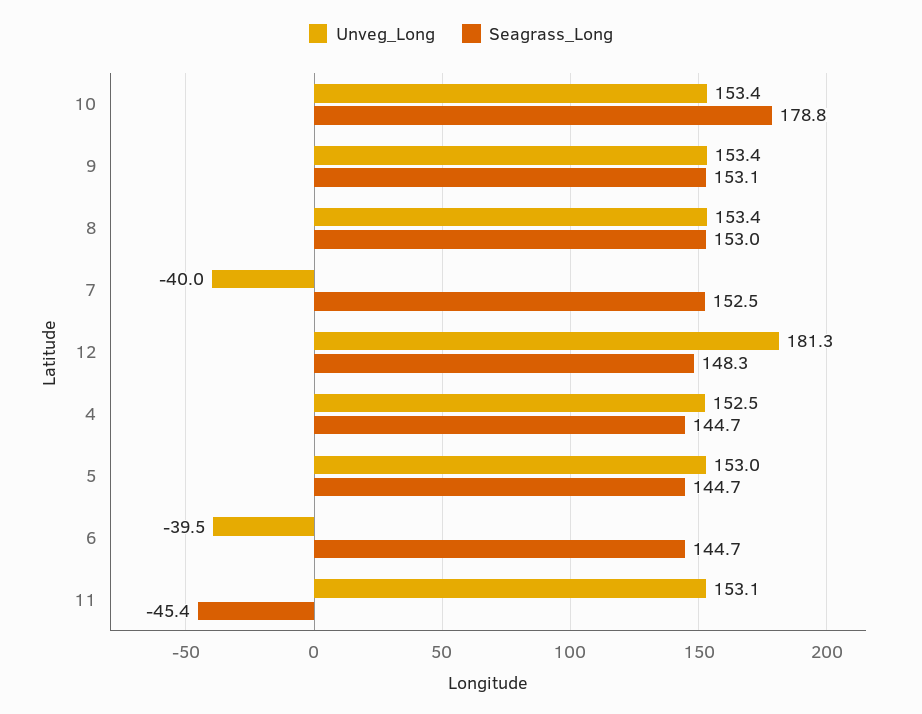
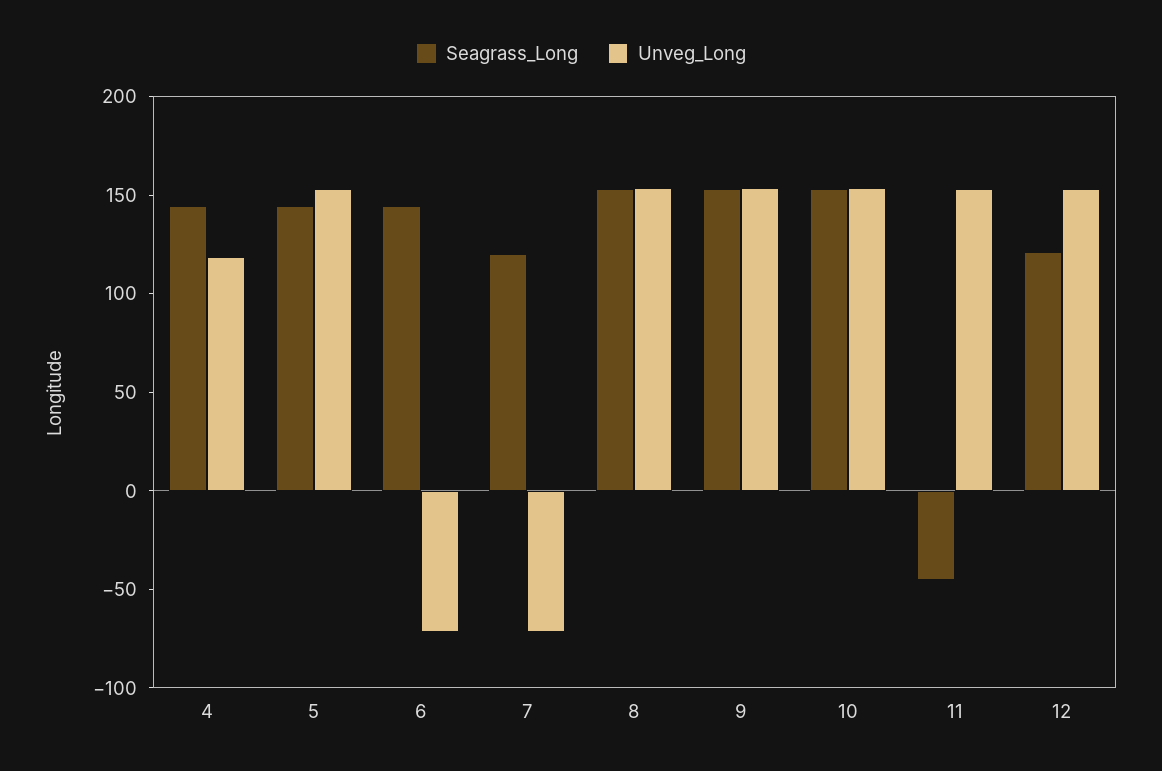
  {
    "Unveg_Long": {
      "10": 153.4,
      "9": 153.4,
      "8": 153.4,
-     "7": -40,
+     "7": -70,
-     "12": 181.3,
+     "12": 150,
-     "4": 152.5,
+     "4": 120,
      "5": 153,
-     "6": -39.5,
+     "6": -70,
      "11": 153.1
    },
    "Seagrass_Long": {
-     "10": 178.8,
+     "10": 150,
      "9": 153.1,
      "8": 153,
-     "7": 152.5,
+     "7": 120,
-     "12": 148.3,
+     "12": 120,
      "4": 144.7,
      "5": 144.7,
      "6": 144.7,
      "11": -45.4
    }
  }

